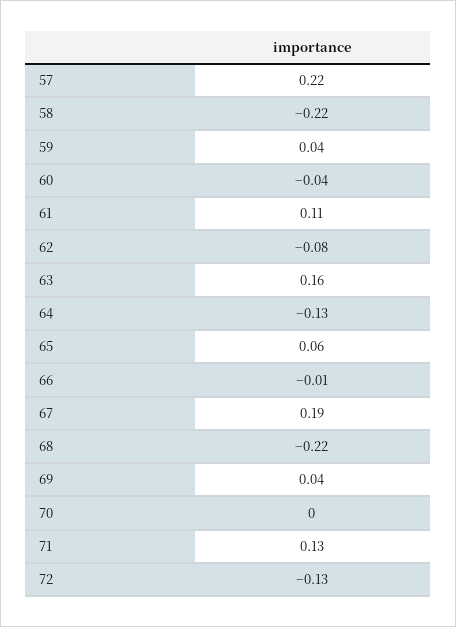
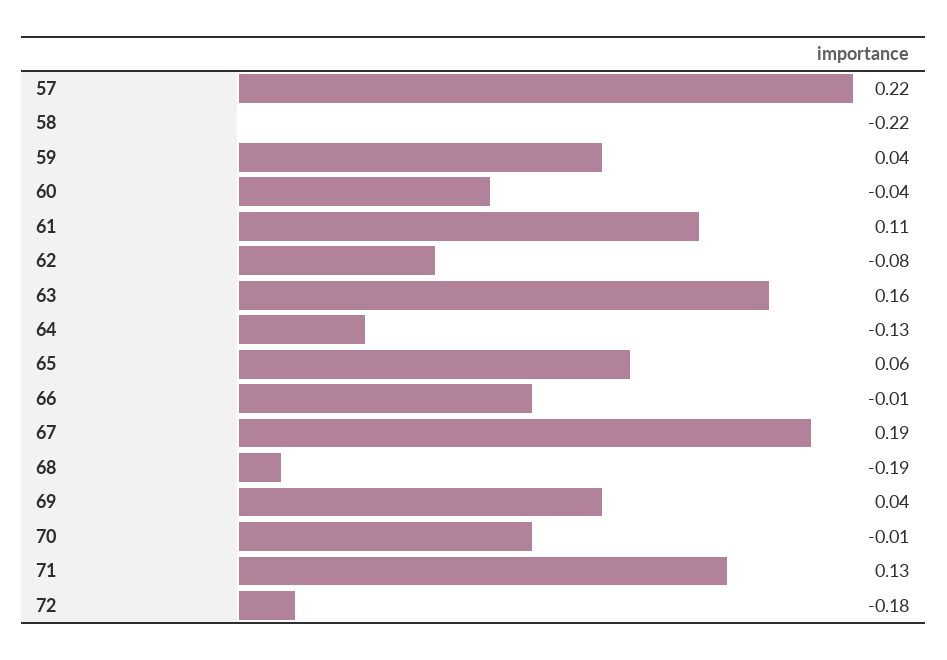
  {
    "57": 0.22,
    "58": -0.22,
    "59": 0.04,
    "60": -0.04,
    "61": 0.11,
    "62": -0.08,
    "63": 0.16,
    "64": -0.13,
    "65": 0.06,
    "66": -0.01,
    "67": 0.19,
-   "68": -0.22,
+   "68": -0.19,
    "69": 0.04,
-   "70": 0,
+   "70": -0.01,
    "71": 0.13,
-   "72": -0.13
+   "72": -0.18
  }

